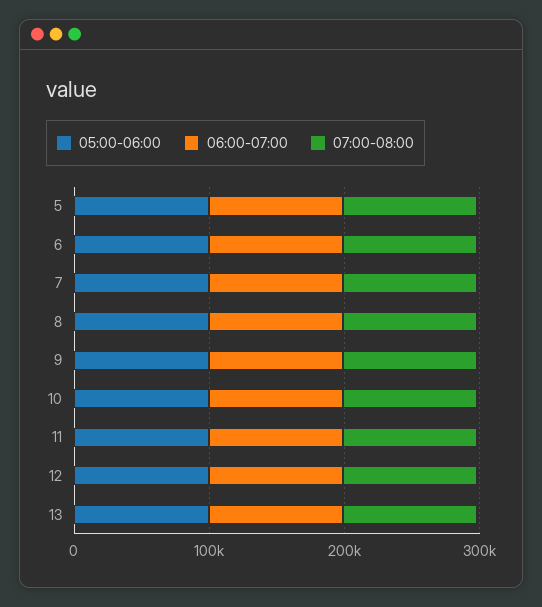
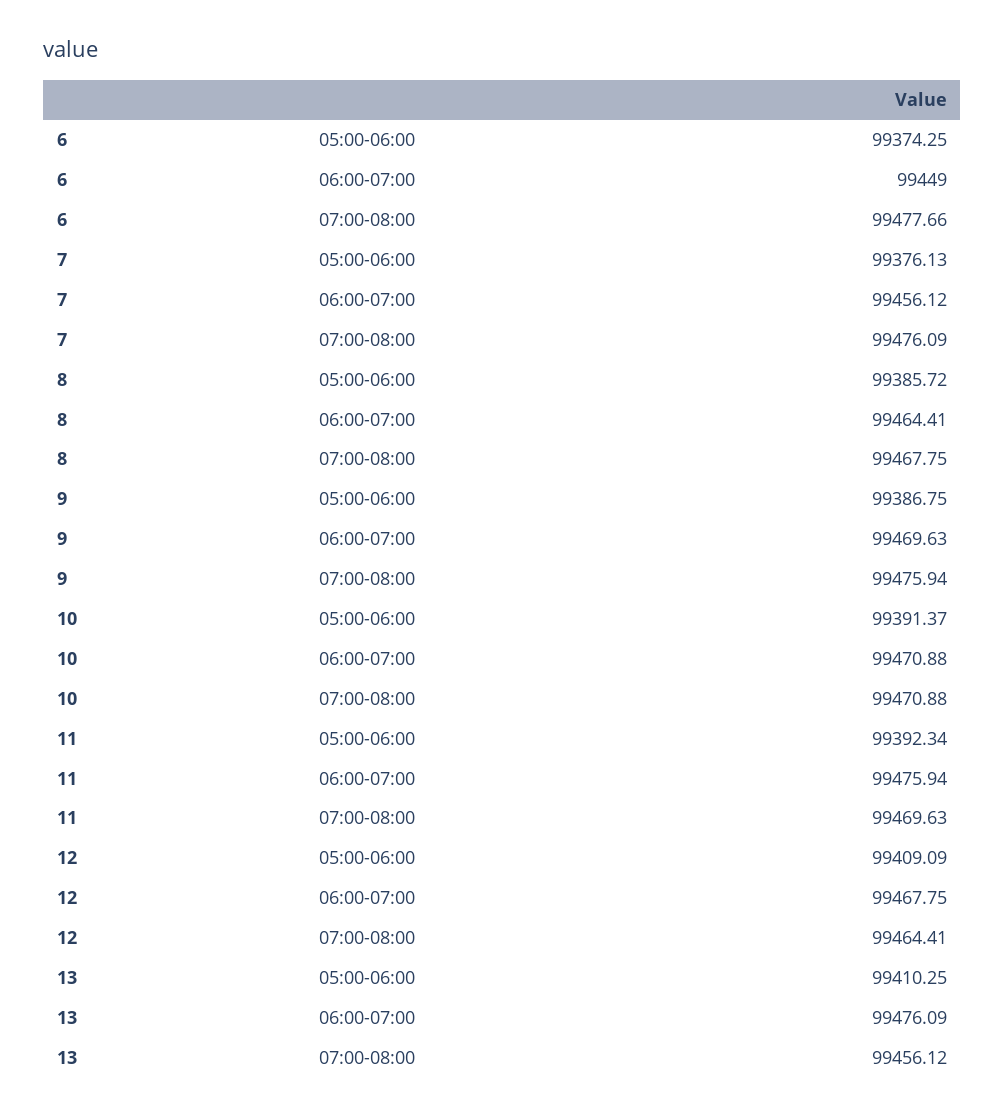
  {
    "05:00-06:00": {
-     "5": 100000,
      "6": 99374.25,
      "7": 99376.13,
      "8": 99385.72,
      "9": 99386.75,
      "10": 99391.37,
      "11": 99392.34,
      "12": 99409.09,
      "13": 99410.25
    },
    "06:00-07:00": {
-     "5": 100000,
      "6": 99449,
      "7": 99456.12,
      "8": 99464.41,
      "9": 99469.63,
      "10": 99470.88,
      "11": 99475.94,
      "12": 99467.75,
      "13": 99476.09
    },
    "07:00-08:00": {
-     "5": 100000,
      "6": 99477.66,
      "7": 99476.09,
      "8": 99467.75,
      "9": 99475.94,
      "10": 99470.88,
      "11": 99469.63,
      "12": 99464.41,
      "13": 99456.12
    }
  }

